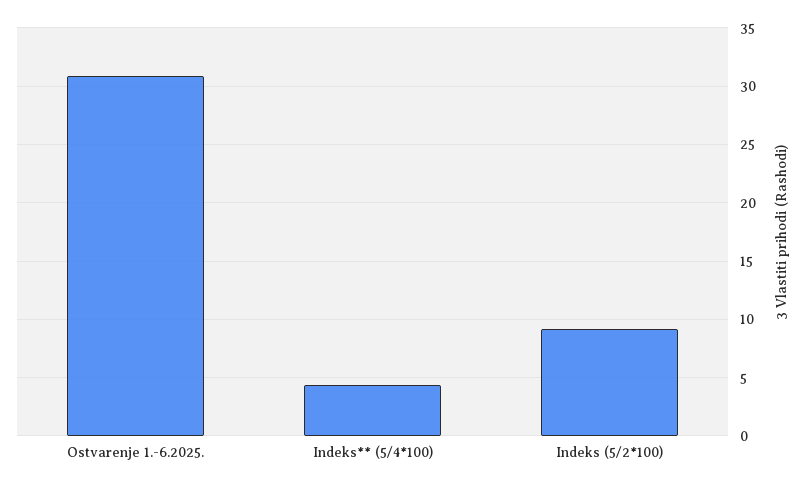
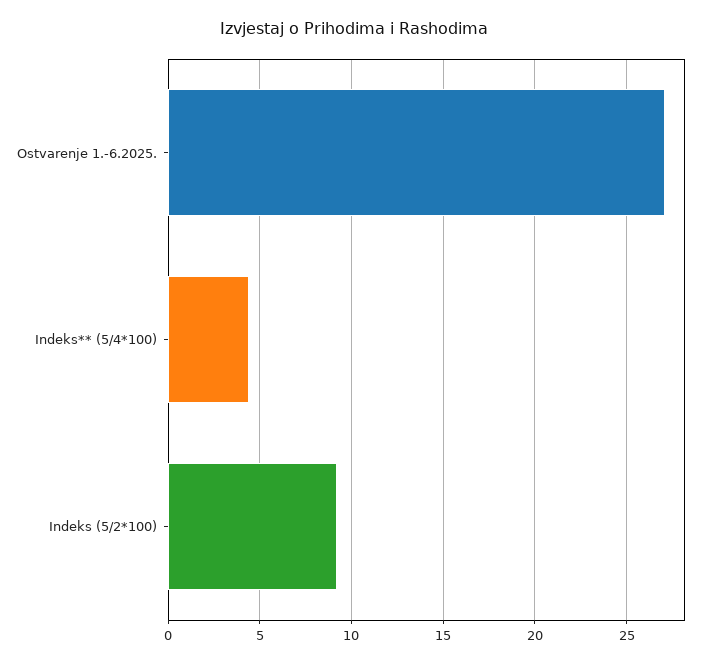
  {
-   "Ostvarenje 1.-6.2025.": 31,
+   "Ostvarenje 1.-6.2025.": 27,
    "Indeks** (5/4*100)": 4.5,
    "Indeks (5/2*100)": 9
  }

